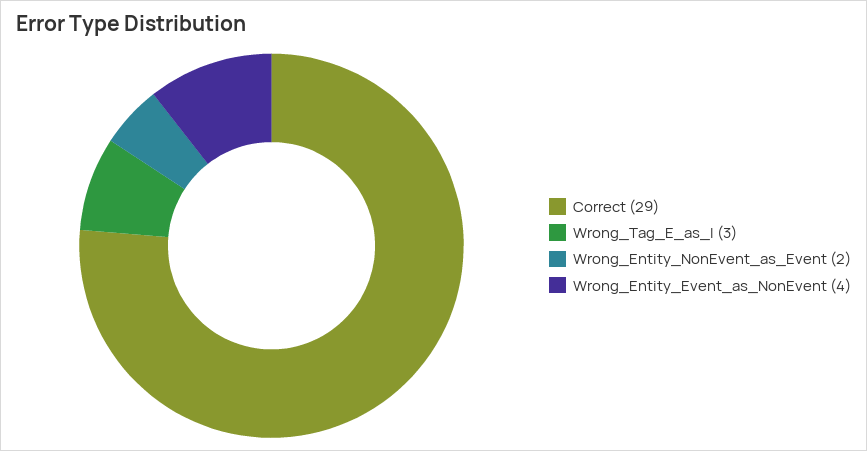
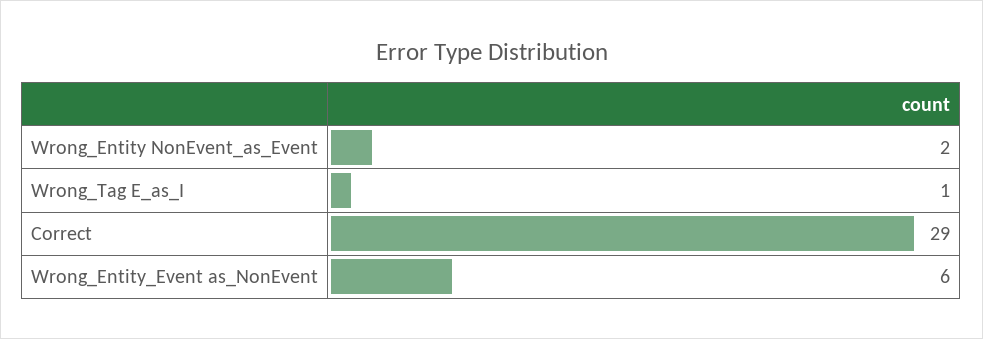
  {
    "Correct": 29,
-   "Wrong_Tag_E_as_I": 3,
+   "Wrong_Tag_E_as_I": 1,
    "Wrong_Entity_NonEvent_as_Event": 2,
-   "Wrong_Entity_Event_as_NonEvent": 4
+   "Wrong_Entity_Event_as_NonEvent": 6
  }

